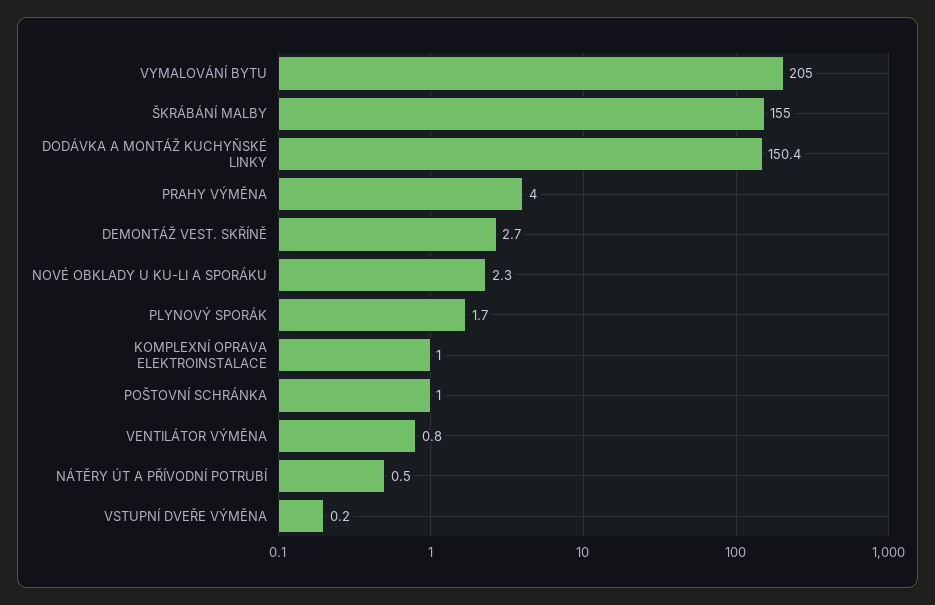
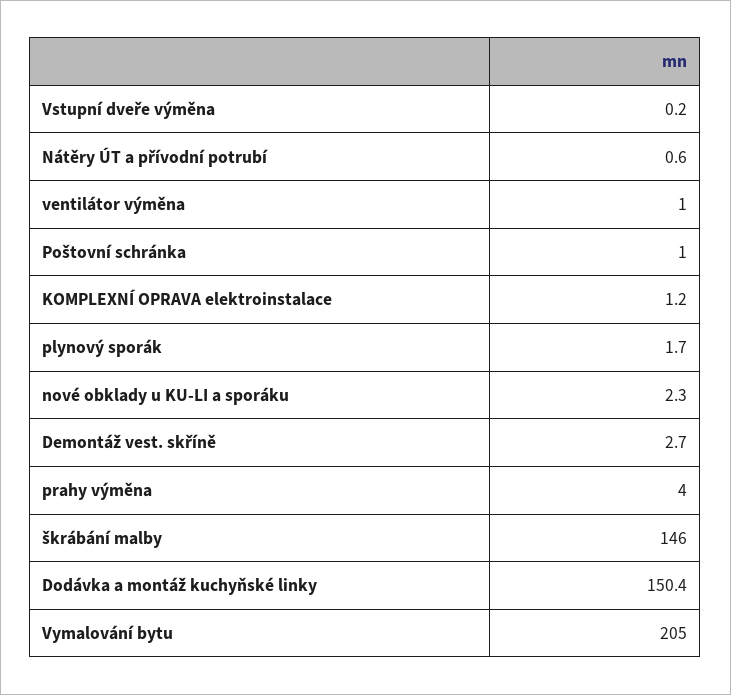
  {
    "VYMALOVÁNÍ BYTU": 205,
-   "ŠKRÁBÁNÍ MALBY": 155,
+   "ŠKRÁBÁNÍ MALBY": 146,
    "DODÁVKA A MONTÁŽ KUCHYŇSKÉ LINKY": 150.4,
    "PRAHY VÝMĚNA": 4,
    "DEMONTÁŽ VEST. SKŘÍNĚ": 2.7,
    "NOVÉ OBKLADY U KU-LI A SPORÁKU": 2.3,
    "PLYNOVÝ SPORÁK": 1.7,
-   "KOMPLEXNÍ OPRAVA ELEKTROINSTALACE": 1,
+   "KOMPLEXNÍ OPRAVA ELEKTROINSTALACE": 1.2,
    "POŠTOVNÍ SCHRÁNKA": 1,
-   "VENTILÁTOR VÝMĚNA": 0.8,
+   "VENTILÁTOR VÝMĚNA": 1,
-   "NÁTĚRY ÚT A PŘÍVODNÍ POTRUBÍ": 0.5,
+   "NÁTĚRY ÚT A PŘÍVODNÍ POTRUBÍ": 0.6,
    "VSTUPNÍ DVEŘE VÝMĚNA": 0.2
  }

